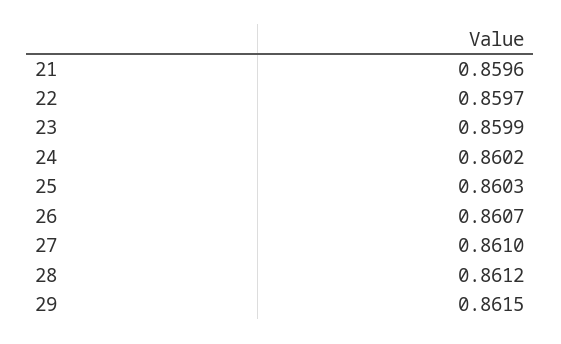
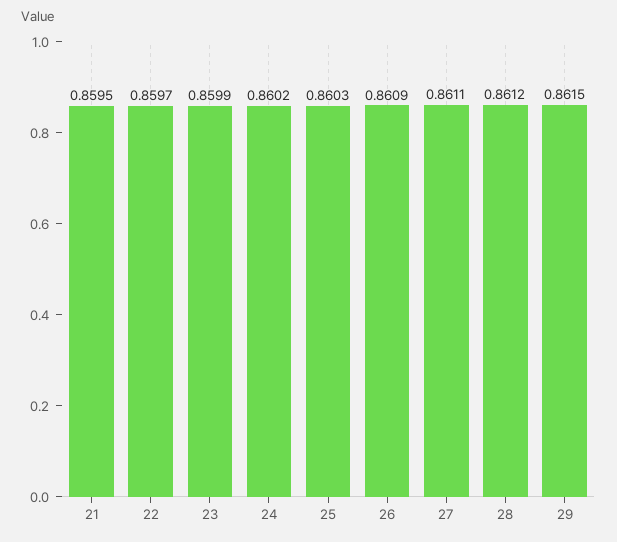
  {
-   "21": 0.8596,
+   "21": 0.8595,
    "22": 0.8597,
    "23": 0.8599,
    "24": 0.8602,
    "25": 0.8603,
-   "26": 0.8607,
+   "26": 0.8609,
-   "27": 0.861,
+   "27": 0.8611,
    "28": 0.8612,
    "29": 0.8615
  }

